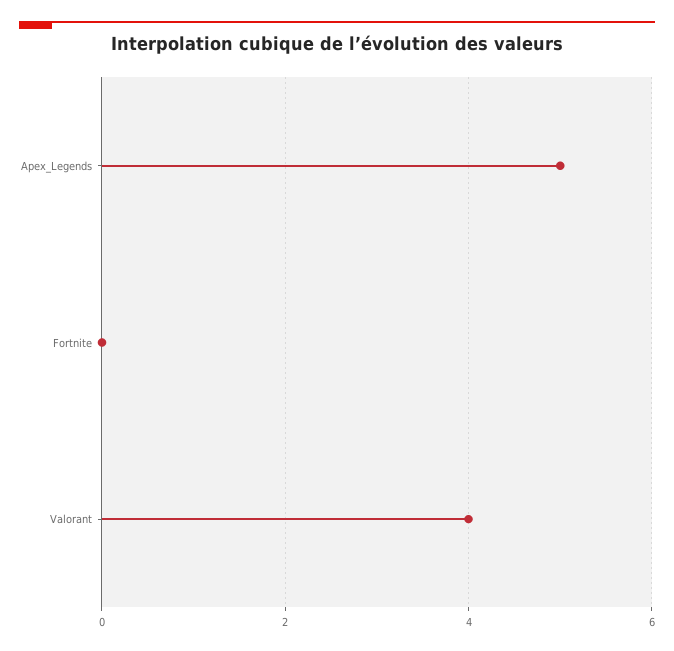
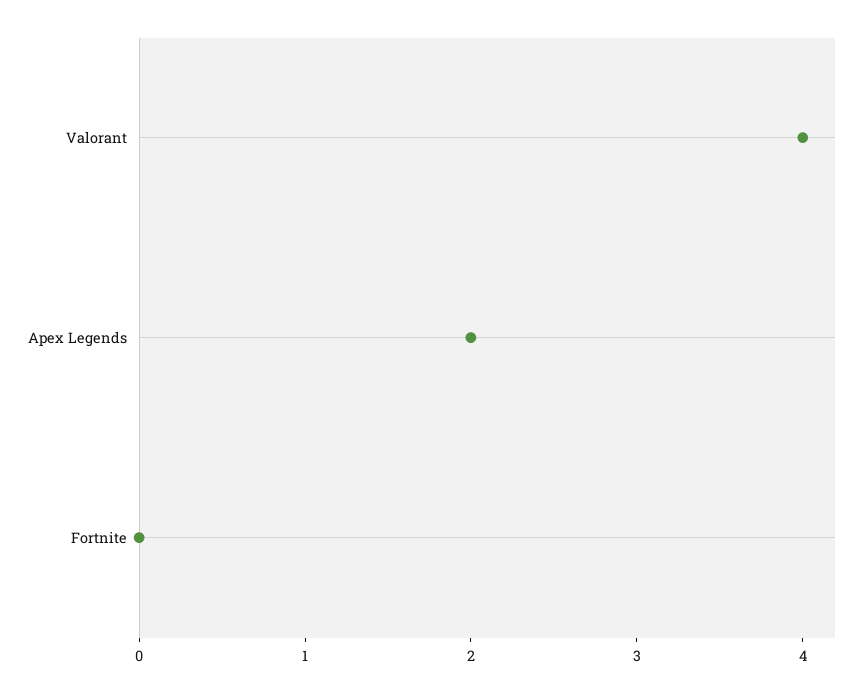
  {
-   "Apex_Legends": 5,
+   "Apex_Legends": 2,
    "Fortnite": 0,
    "Valorant": 4
  }

